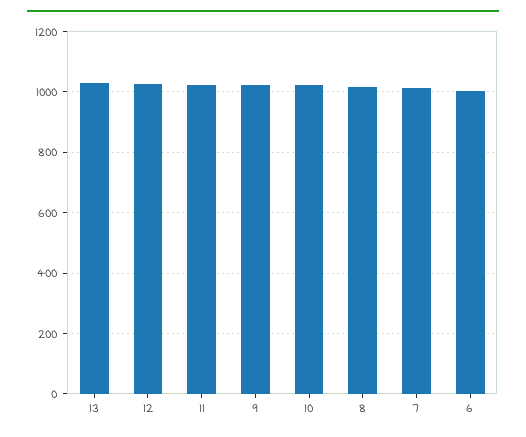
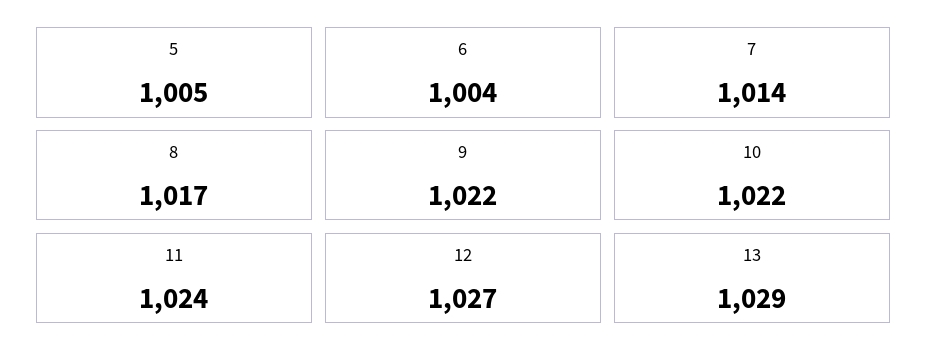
  {
    "13": 1029,
    "12": 1027,
    "11": 1024,
    "9": 1022,
    "10": 1022,
    "8": 1017,
    "7": 1014,
-   "6": 1004
+   "6": 1004,
+   "5": 1005
  }

